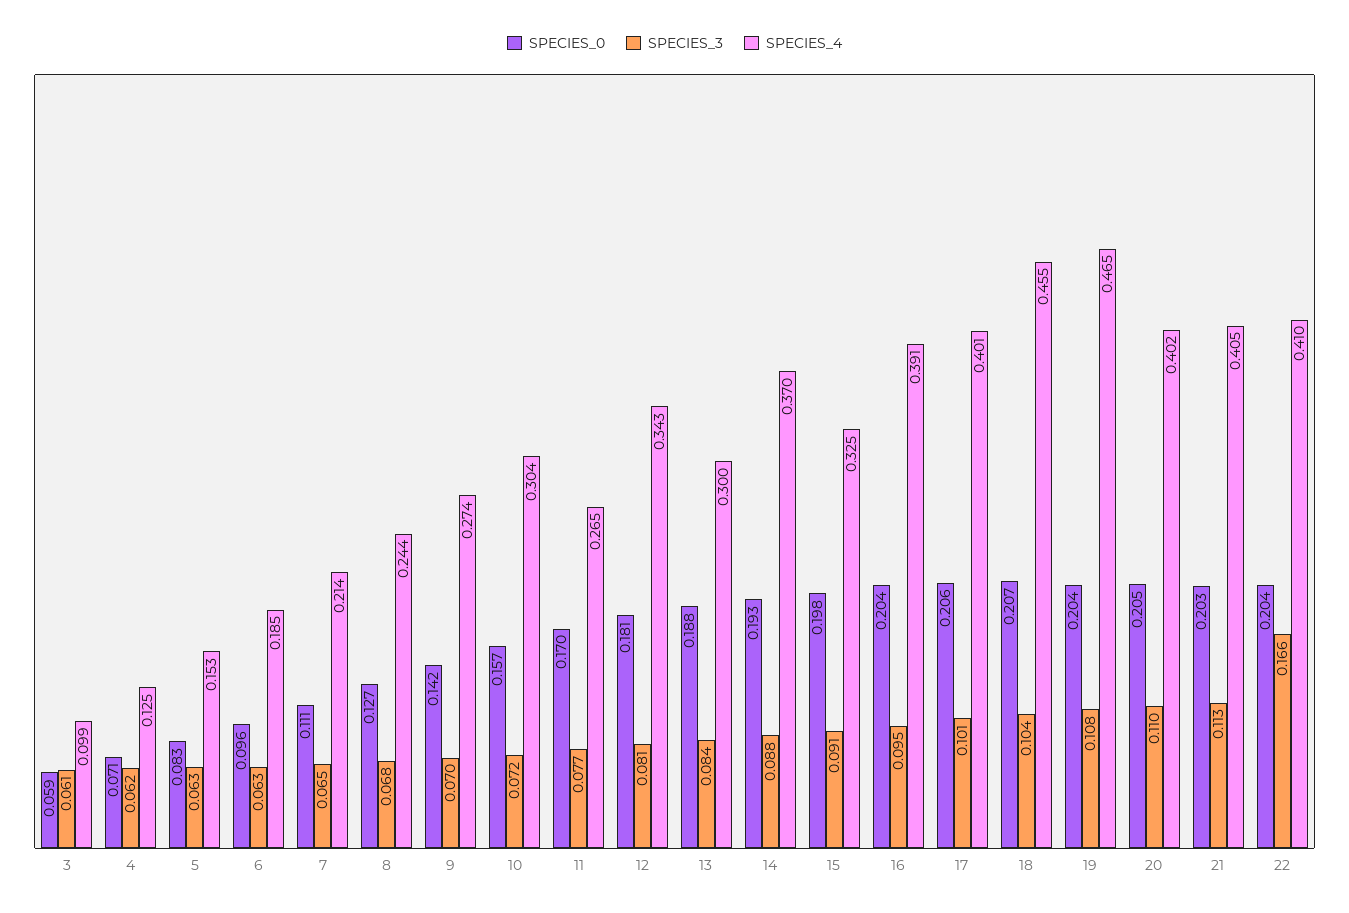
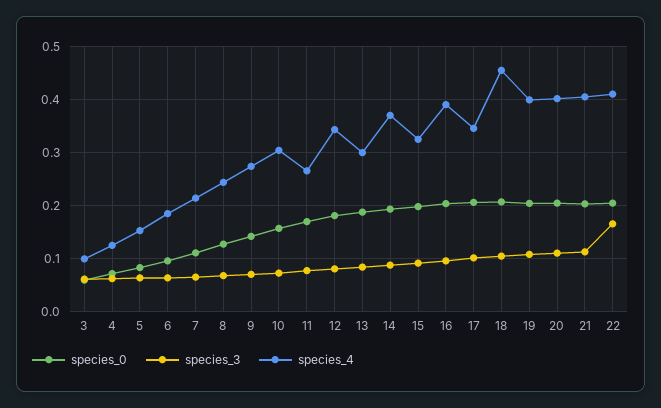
  {
    "SPECIES_0": {
      "3": 0.059,
      "4": 0.071,
      "5": 0.083,
      "6": 0.096,
      "7": 0.111,
      "8": 0.127,
      "9": 0.142,
      "10": 0.157,
      "11": 0.17,
      "12": 0.181,
      "13": 0.188,
      "14": 0.193,
      "15": 0.198,
      "16": 0.204,
      "17": 0.206,
      "18": 0.207,
      "19": 0.204,
      "20": 0.205,
      "21": 0.203,
      "22": 0.204
    },
    "SPECIES_3": {
      "3": 0.061,
      "4": 0.062,
      "5": 0.063,
      "6": 0.063,
      "7": 0.065,
      "8": 0.068,
      "9": 0.07,
      "10": 0.072,
      "11": 0.077,
      "12": 0.081,
      "13": 0.084,
      "14": 0.088,
      "15": 0.091,
      "16": 0.095,
      "17": 0.101,
      "18": 0.104,
      "19": 0.108,
      "20": 0.11,
      "21": 0.113,
      "22": 0.166
    },
    "SPECIES_4": {
      "3": 0.099,
      "4": 0.125,
      "5": 0.153,
      "6": 0.185,
      "7": 0.214,
      "8": 0.244,
      "9": 0.274,
      "10": 0.304,
      "11": 0.265,
      "12": 0.343,
      "13": 0.3,
      "14": 0.37,
      "15": 0.325,
      "16": 0.391,
-     "17": 0.401,
+     "17": 0.34,
      "18": 0.455,
-     "19": 0.465,
+     "19": 0.4,
      "20": 0.402,
      "21": 0.405,
      "22": 0.41
    }
  }

